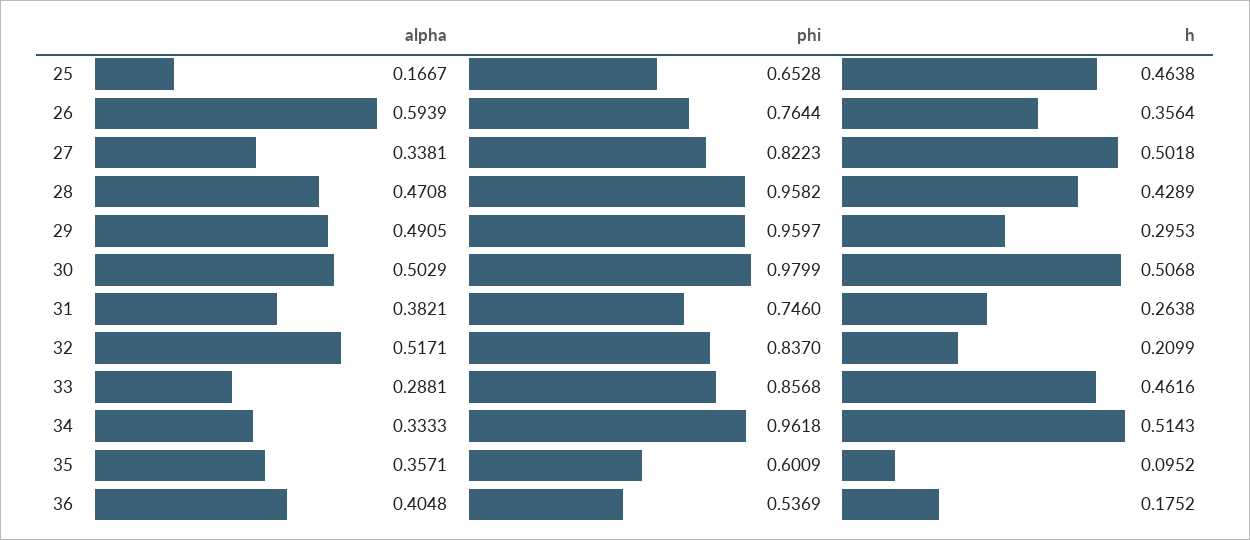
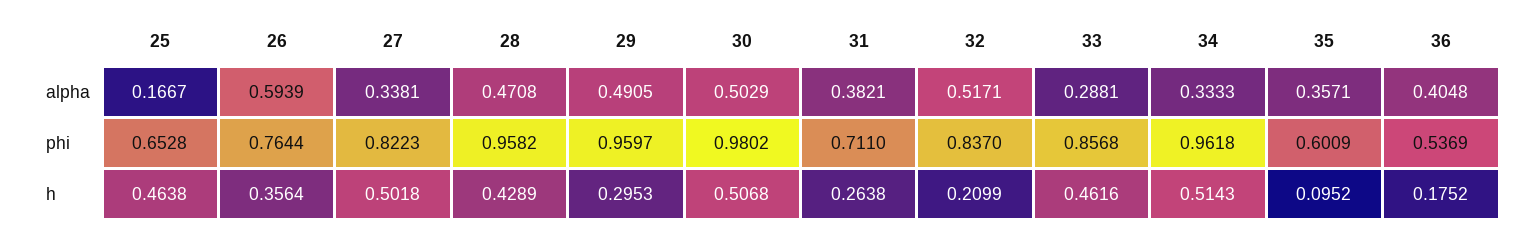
  {
    "alpha": {
      "25": 0.1667,
      "26": 0.5939,
      "27": 0.3381,
      "28": 0.4708,
      "29": 0.4905,
      "30": 0.5029,
      "31": 0.3821,
      "32": 0.5171,
      "33": 0.2881,
      "34": 0.3333,
      "35": 0.3571,
      "36": 0.4048
    },
    "phi": {
      "25": 0.6528,
      "26": 0.7644,
      "27": 0.8223,
      "28": 0.9582,
      "29": 0.9597,
-     "30": 0.9799,
+     "30": 0.9802,
-     "31": 0.746,
+     "31": 0.711,
      "32": 0.837,
      "33": 0.8568,
      "34": 0.9618,
      "35": 0.6009,
      "36": 0.5369
    },
    "h": {
      "25": 0.4638,
      "26": 0.3564,
      "27": 0.5018,
      "28": 0.4289,
      "29": 0.2953,
      "30": 0.5068,
      "31": 0.2638,
      "32": 0.2099,
      "33": 0.4616,
      "34": 0.5143,
      "35": 0.0952,
      "36": 0.1752
    }
  }

